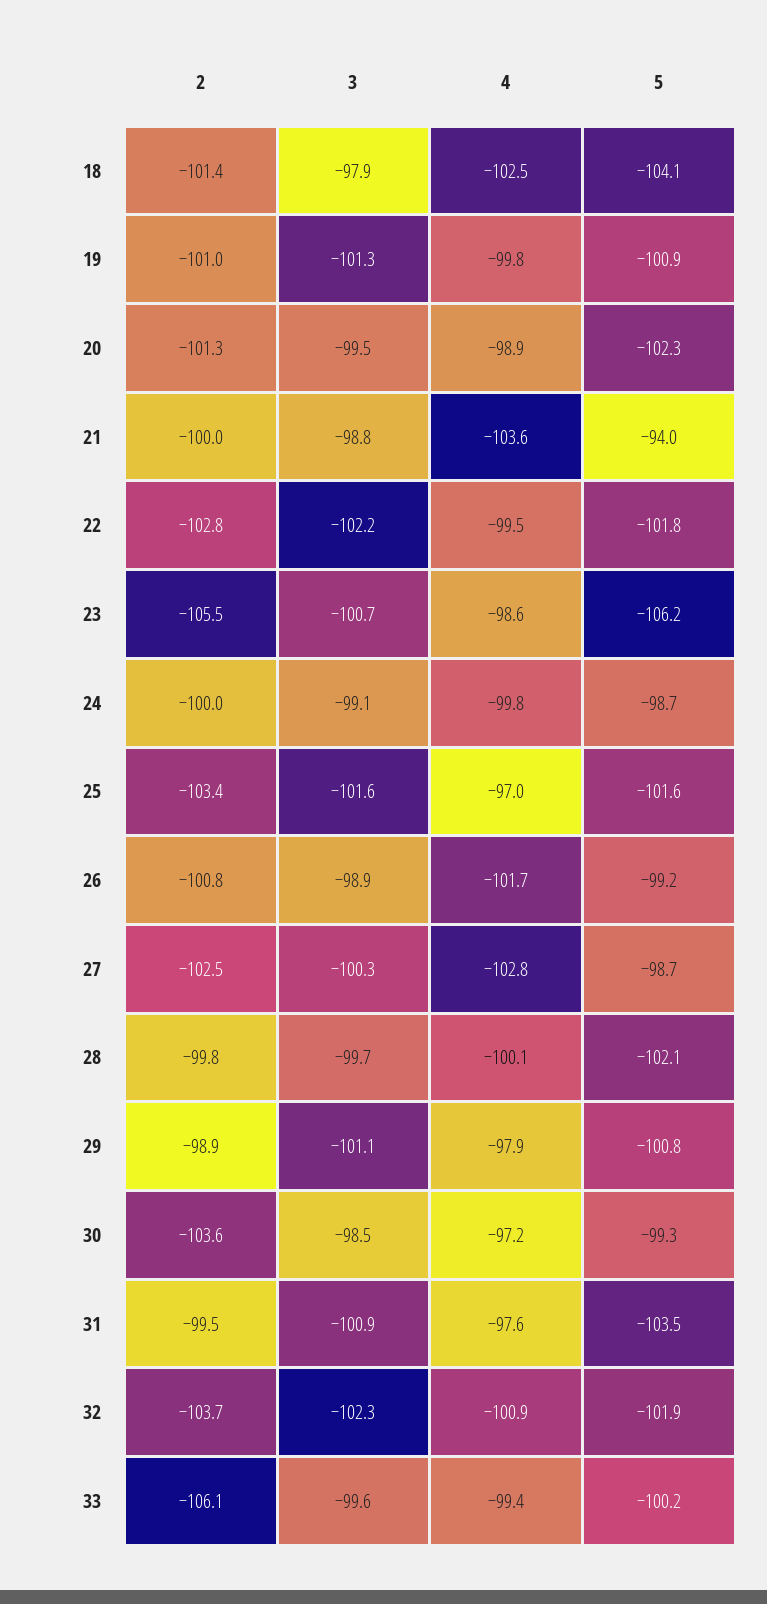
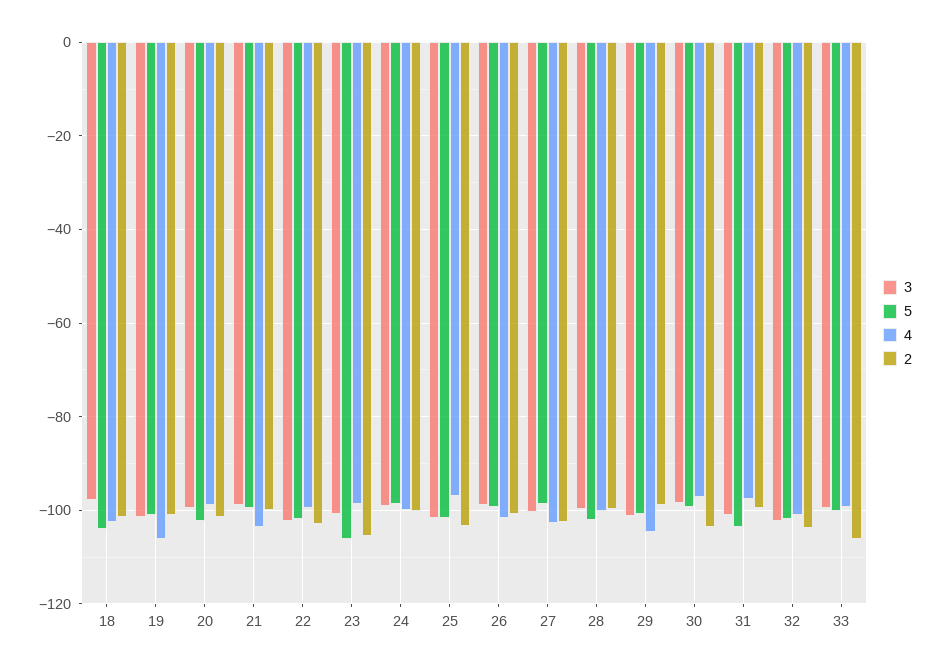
  {
    "2": {
      "18": -101.4,
      "19": -101,
      "20": -101.3,
      "21": -100,
      "22": -102.8,
      "23": -105.5,
      "24": -100,
      "25": -103.4,
      "26": -100.8,
      "27": -102.5,
      "28": -99.8,
      "29": -98.9,
      "30": -103.6,
      "31": -99.5,
      "32": -103.7,
      "33": -106.1
    },
    "3": {
      "18": -97.9,
      "19": -101.3,
      "20": -99.5,
      "21": -98.8,
      "22": -102.2,
      "23": -100.7,
      "24": -99.1,
      "25": -101.6,
      "26": -98.9,
      "27": -100.3,
      "28": -99.7,
      "29": -101.1,
      "30": -98.5,
      "31": -100.9,
      "32": -102.3,
      "33": -99.6
    },
    "4": {
      "18": -102.5,
-     "19": -99.8,
+     "19": -106,
      "20": -98.9,
      "21": -103.6,
      "22": -99.5,
      "23": -98.6,
      "24": -99.8,
      "25": -97,
      "26": -101.7,
      "27": -102.8,
      "28": -100.1,
-     "29": -97.9,
+     "29": -104,
      "30": -97.2,
      "31": -97.6,
      "32": -100.9,
      "33": -99.4
    },
    "5": {
      "18": -104.1,
      "19": -100.9,
      "20": -102.3,
-     "21": -94,
+     "21": -100,
      "22": -101.8,
      "23": -106.2,
      "24": -98.7,
      "25": -101.6,
      "26": -99.2,
      "27": -98.7,
      "28": -102.1,
      "29": -100.8,
      "30": -99.3,
      "31": -103.5,
      "32": -101.9,
      "33": -100.2
    }
  }

